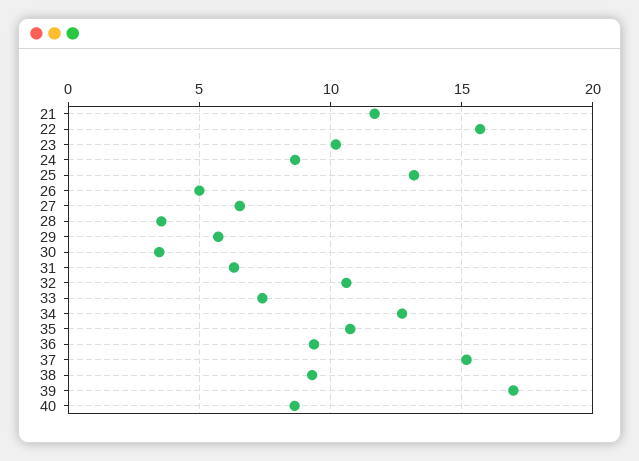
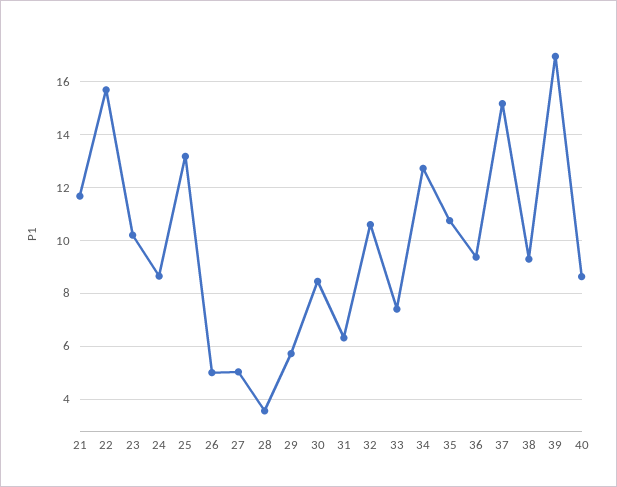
  {
    "21": 11.75,
    "22": 15.75,
    "23": 10.25,
    "24": 8.75,
    "25": 13.25,
    "26": 5,
-   "27": 6.5,
+   "27": 5,
    "28": 3.5,
    "29": 5.75,
-   "30": 3.5,
+   "30": 8.5,
    "31": 6.25,
    "32": 10.5,
    "33": 7.5,
    "34": 12.75,
    "35": 10.75,
    "36": 9.25,
    "37": 15.25,
    "38": 9.25,
    "39": 17,
    "40": 8.75
  }

